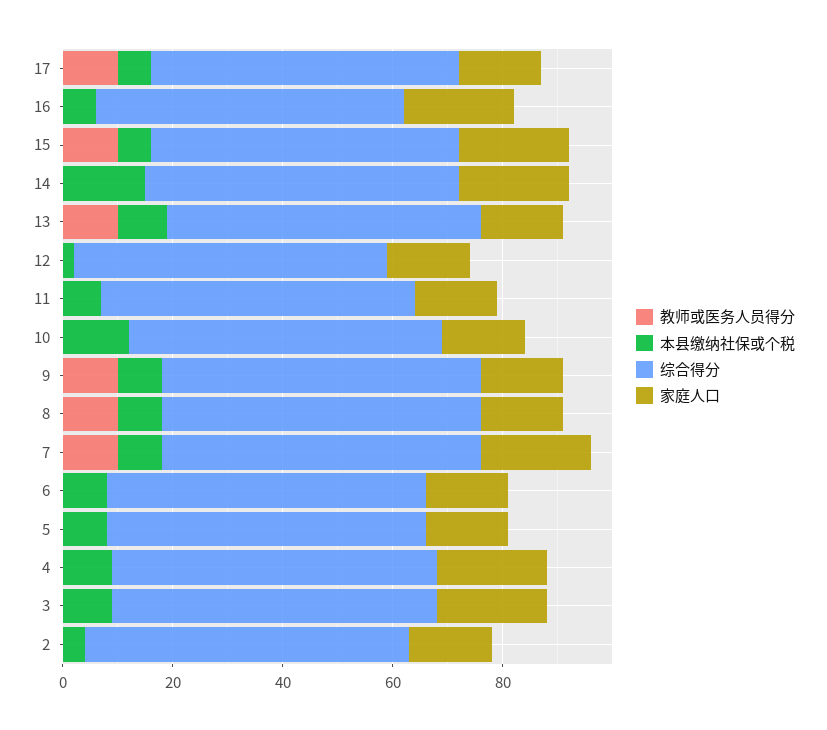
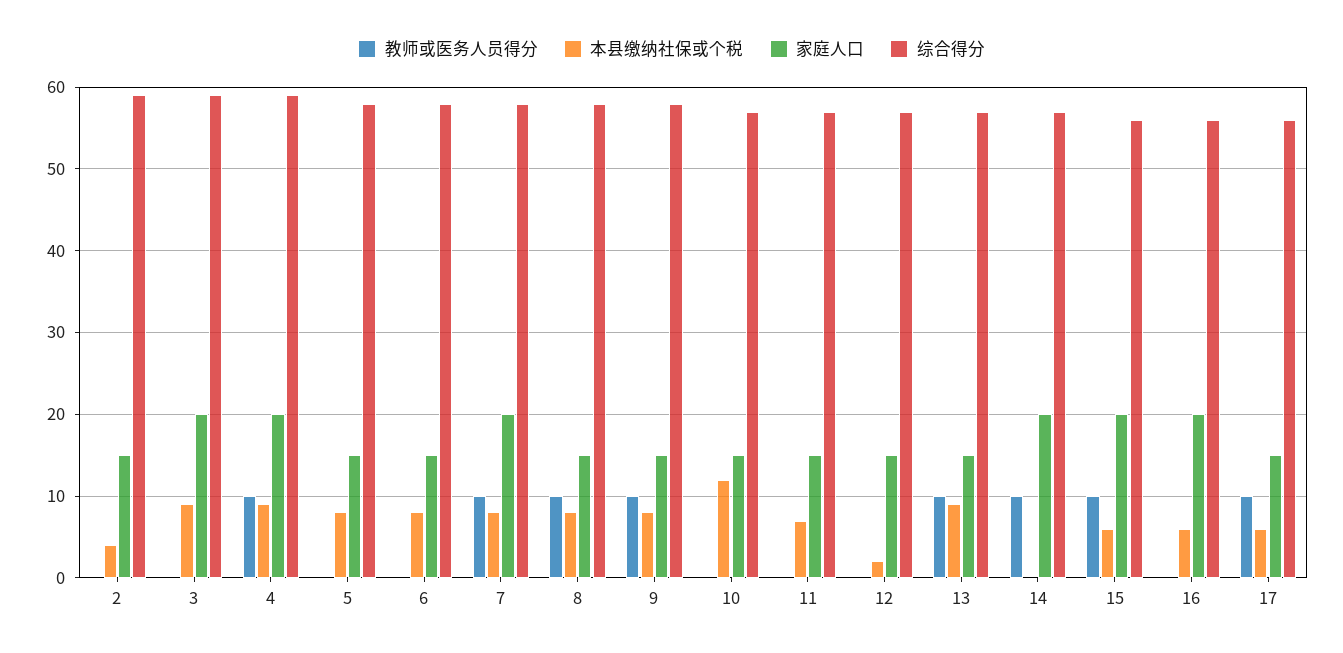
  {
    "教师或医务人员得分": {
      "17": 10,
      "16": 0,
      "15": 10,
-     "14": 0,
+     "14": 10,
      "13": 10,
      "12": 0,
      "11": 0,
      "10": 0,
      "9": 10,
      "8": 10,
      "7": 10,
      "6": 0,
      "5": 0,
-     "4": 0,
+     "4": 10,
      "3": 0,
      "2": 0
    },
    "本县缴纳社保或个税": {
      "17": 6,
      "16": 6,
      "15": 6,
-     "14": 15,
+     "14": 0,
      "13": 9,
      "12": 2,
      "11": 7,
      "10": 12,
      "9": 8,
      "8": 8,
      "7": 8,
      "6": 8,
      "5": 8,
      "4": 9,
      "3": 9,
      "2": 4
    },
    "综合得分": {
      "17": 56,
      "16": 56,
      "15": 56,
      "14": 57,
      "13": 57,
      "12": 57,
      "11": 57,
      "10": 57,
      "9": 58,
      "8": 58,
      "7": 58,
      "6": 58,
      "5": 58,
      "4": 59,
      "3": 59,
      "2": 59
    },
    "家庭人口": {
      "17": 15,
      "16": 20,
      "15": 20,
      "14": 20,
      "13": 15,
      "12": 15,
      "11": 15,
      "10": 15,
      "9": 15,
      "8": 15,
      "7": 20,
      "6": 15,
      "5": 15,
      "4": 20,
      "3": 20,
      "2": 15
    }
  }

